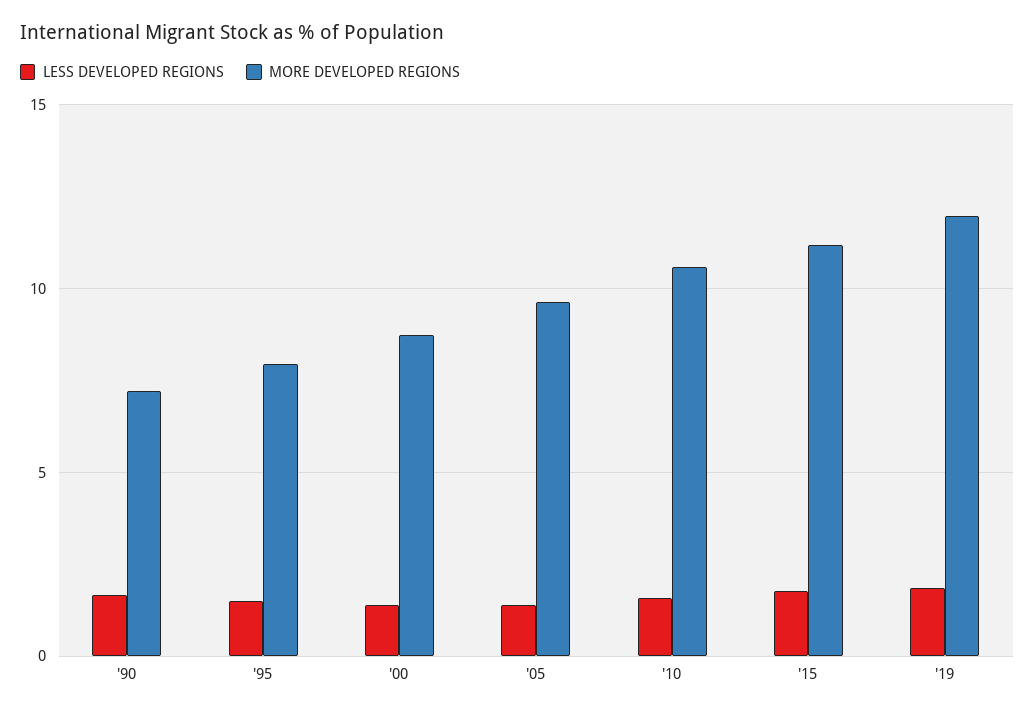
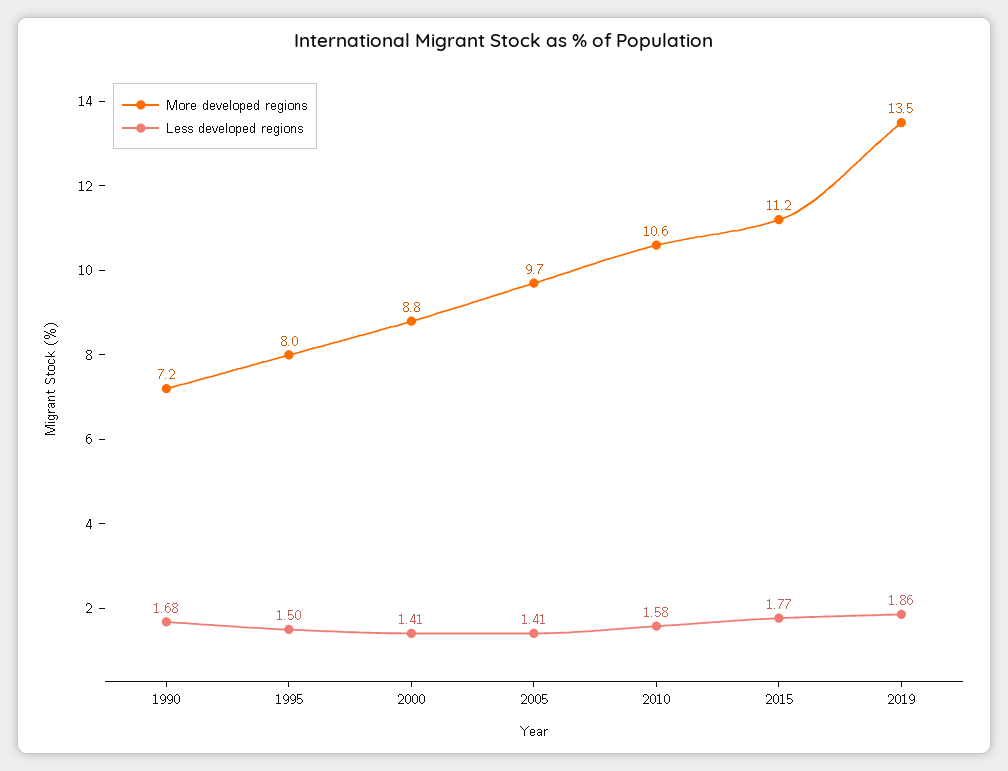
  {
    "LESS DEVELOPED REGIONS": {
      "'90": 1.68,
      "'95": 1.5,
      "'00": 1.41,
      "'05": 1.41,
      "'10": 1.58,
      "'15": 1.77,
      "'19": 1.86
    },
    "MORE DEVELOPED REGIONS": {
      "'90": 7.2,
      "'95": 8,
      "'00": 8.8,
      "'05": 9.7,
      "'10": 10.6,
      "'15": 11.2,
-     "'19": 12
+     "'19": 13.5
    }
  }

